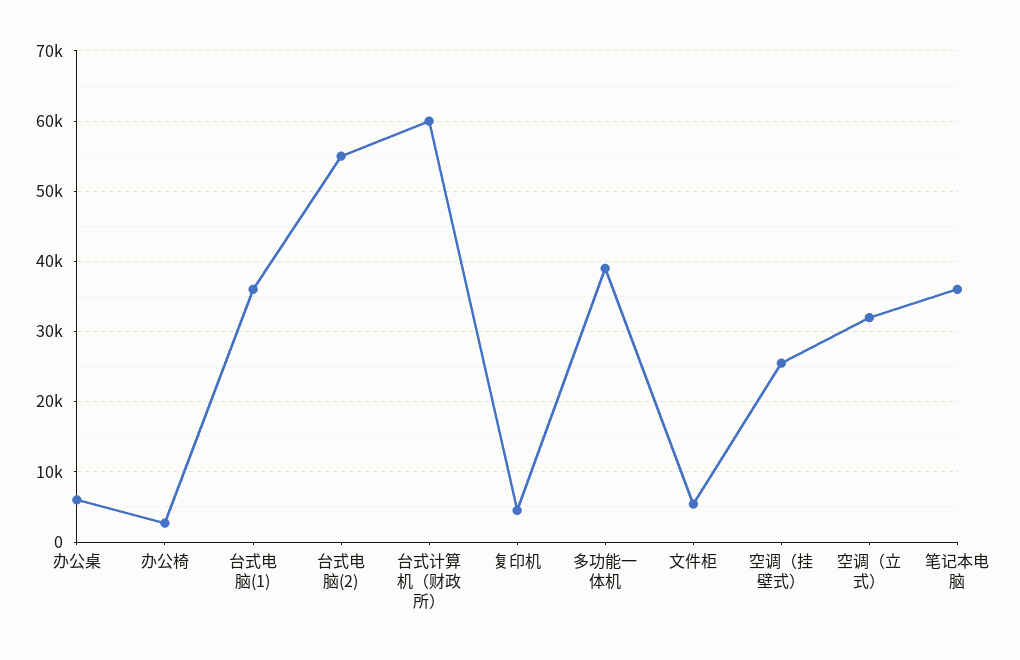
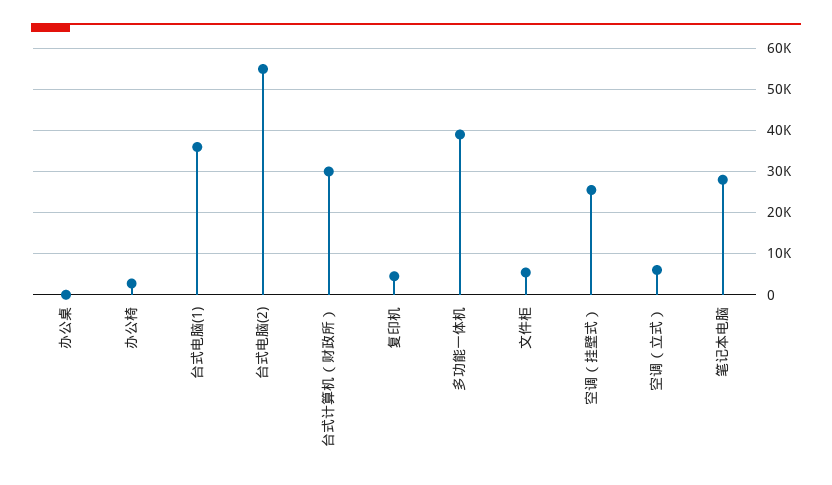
  {
-   "办公桌": 6000,
+   "办公桌": 0,
    "办公椅": 3000,
    "台式电脑(1)": 36000,
    "台式电脑(2)": 55000,
-   "台式计算机（财政所）": 60000,
+   "台式计算机（财政所）": 30000,
    "复印机": 5000,
    "多功能一体机": 39000,
    "文件柜": 5000,
    "空调（挂壁式）": 26000,
-   "空调（立式）": 32000,
+   "空调（立式）": 6000,
-   "笔记本电脑": 36000
+   "笔记本电脑": 28000
  }

